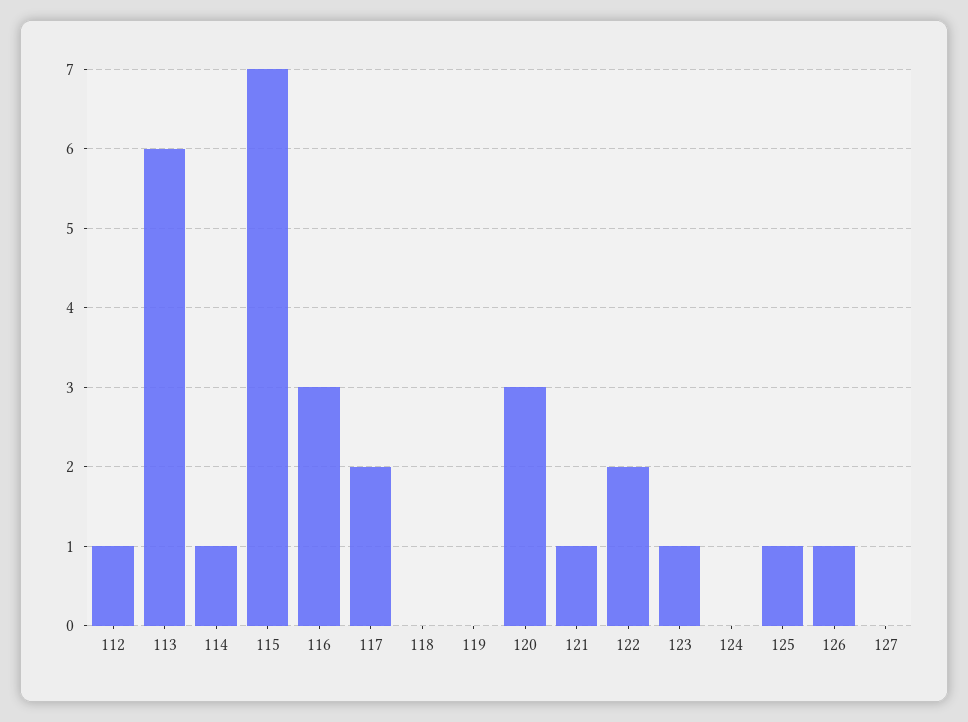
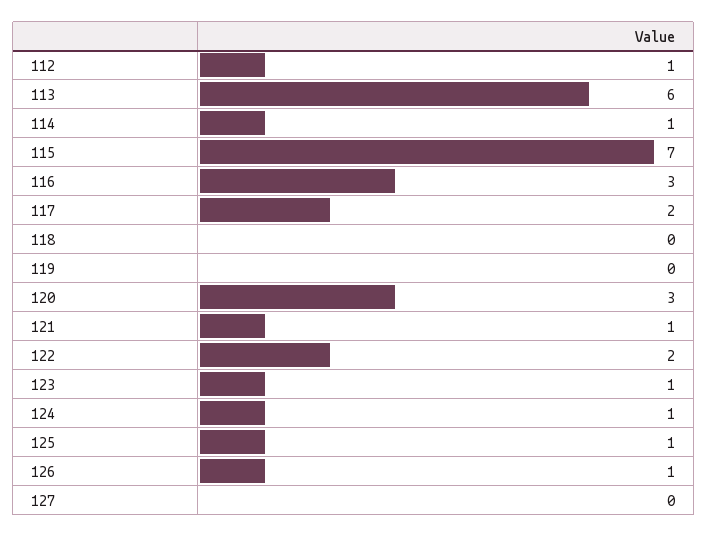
  {
    "112": 1,
    "113": 6,
    "114": 1,
    "115": 7,
    "116": 3,
    "117": 2,
    "118": 0,
    "119": 0,
    "120": 3,
    "121": 1,
    "122": 2,
    "123": 1,
-   "124": 0,
+   "124": 1,
    "125": 1,
    "126": 1,
    "127": 0
  }

